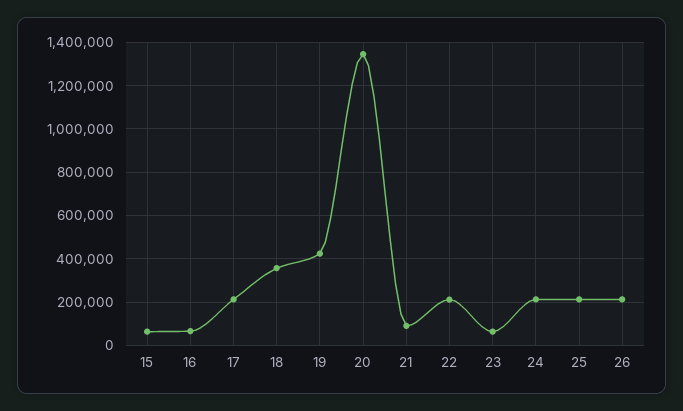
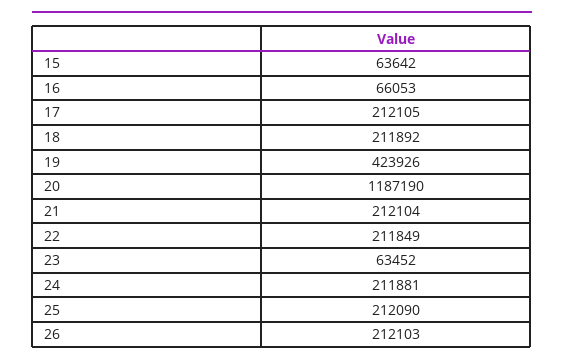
  {
    "15": 63642,
    "16": 66053,
    "17": 212105,
-   "18": 350000,
+   "18": 211892,
    "19": 423926,
-   "20": 1350000,
+   "20": 1187190,
-   "21": 100000,
+   "21": 212104,
    "22": 211849,
    "23": 63452,
    "24": 211881,
    "25": 212090,
    "26": 212103
  }

